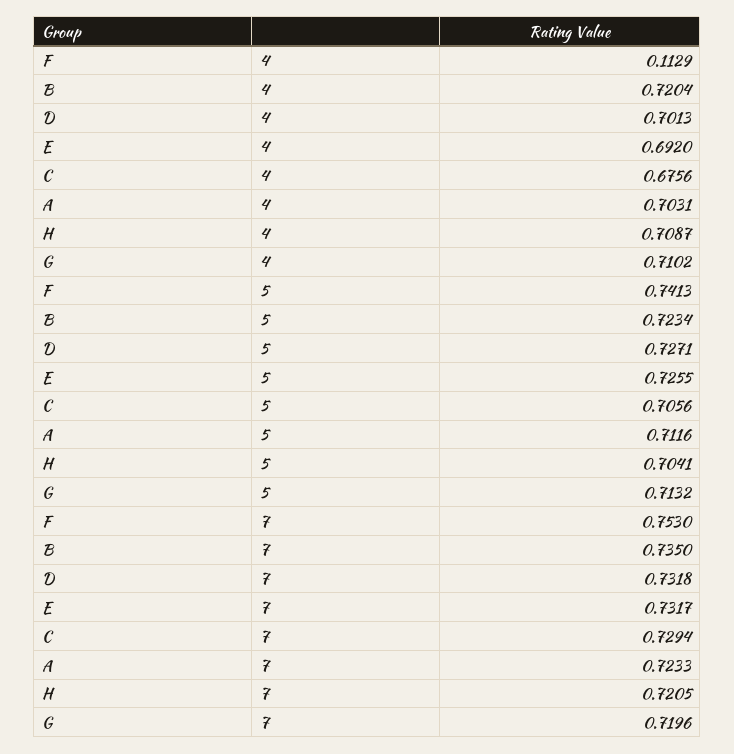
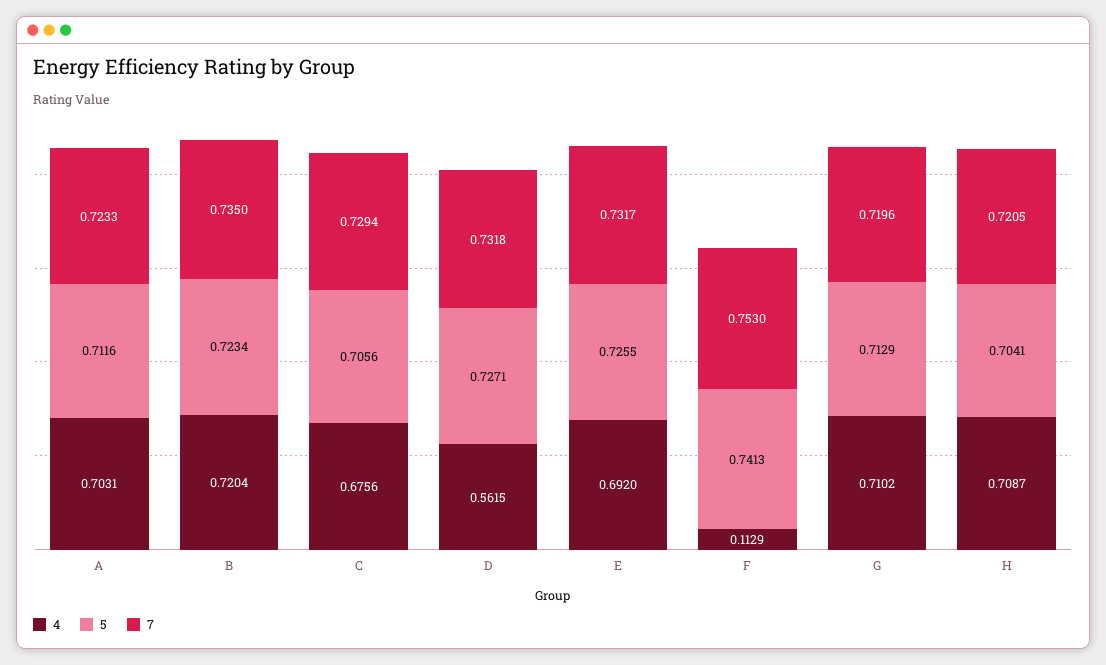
  {
    "4": {
      "F": 0.1129,
      "B": 0.7204,
-     "D": 0.7013,
+     "D": 0.5615,
      "E": 0.692,
      "C": 0.6756,
      "A": 0.7031,
      "H": 0.7087,
      "G": 0.7102
    },
    "5": {
      "F": 0.7413,
      "B": 0.7234,
      "D": 0.7271,
      "E": 0.7255,
      "C": 0.7056,
      "A": 0.7116,
      "H": 0.7041,
-     "G": 0.7132
+     "G": 0.7129
    },
    "7": {
      "F": 0.753,
      "B": 0.735,
      "D": 0.7318,
      "E": 0.7317,
      "C": 0.7294,
      "A": 0.7233,
      "H": 0.7205,
      "G": 0.7196
    }
  }

